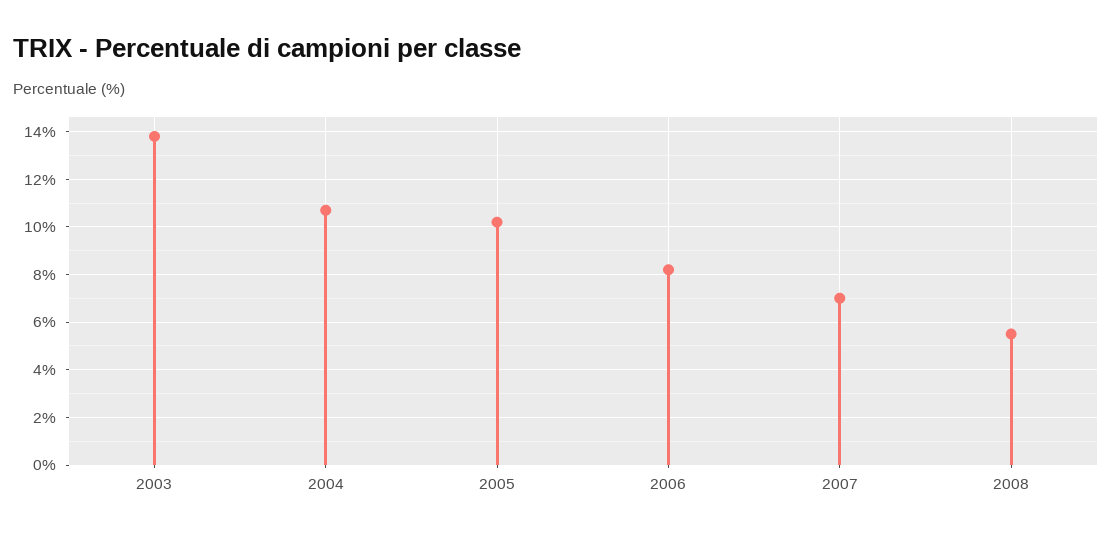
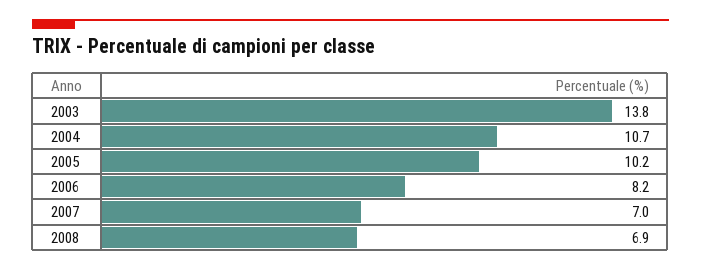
  {
    "2003": 13.8,
    "2004": 10.7,
    "2005": 10.2,
    "2006": 8.2,
    "2007": 7,
-   "2008": 5.5
+   "2008": 6.9
  }

